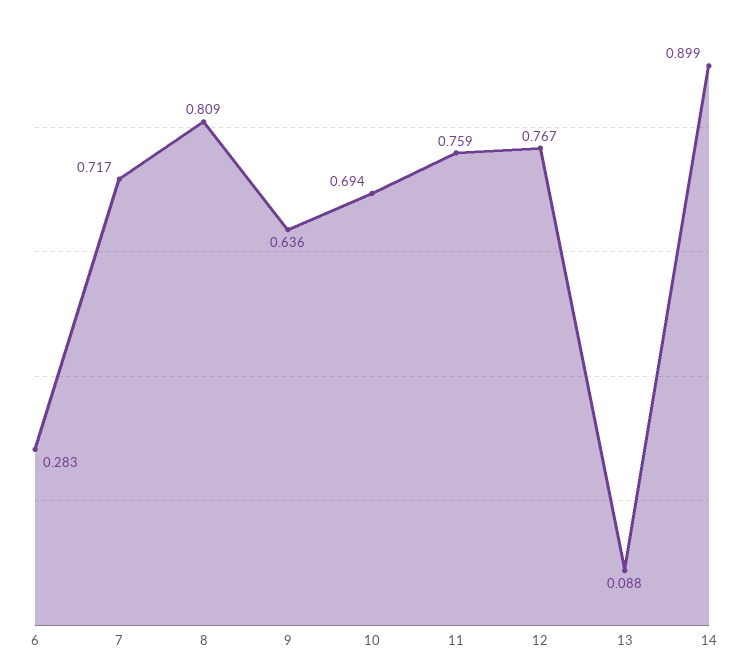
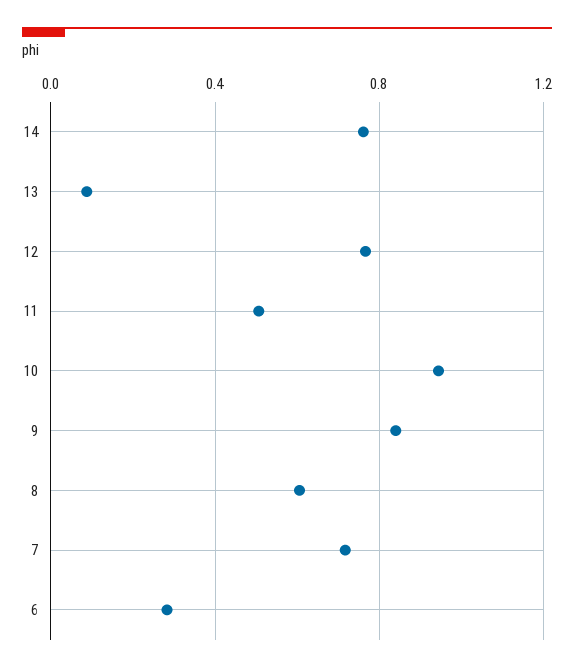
  {
    "6": 0.283,
    "7": 0.717,
-   "8": 0.809,
+   "8": 0.6,
-   "9": 0.636,
+   "9": 0.85,
-   "10": 0.694,
+   "10": 0.95,
-   "11": 0.759,
+   "11": 0.5,
    "12": 0.767,
    "13": 0.088,
-   "14": 0.899
+   "14": 0.75
  }

